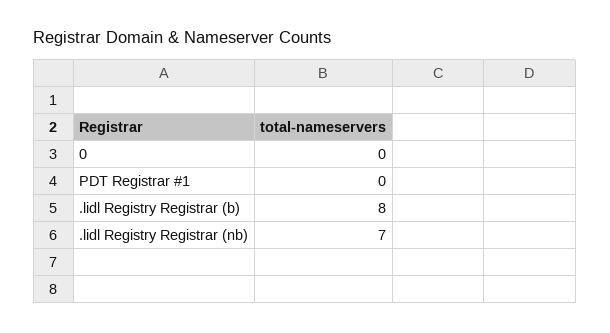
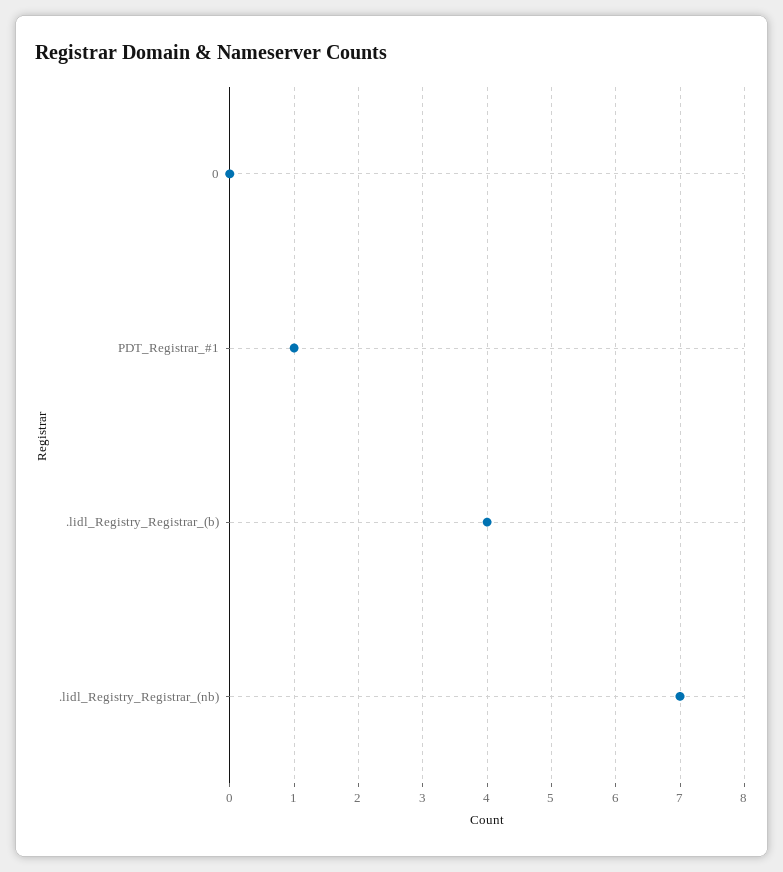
  {
    "0": 0,
-   "PDT Registrar #1": 0,
+   "PDT Registrar #1": 1,
-   ".lidl Registry Registrar (b)": 8,
+   ".lidl Registry Registrar (b)": 4,
    ".lidl Registry Registrar (nb)": 7
  }

